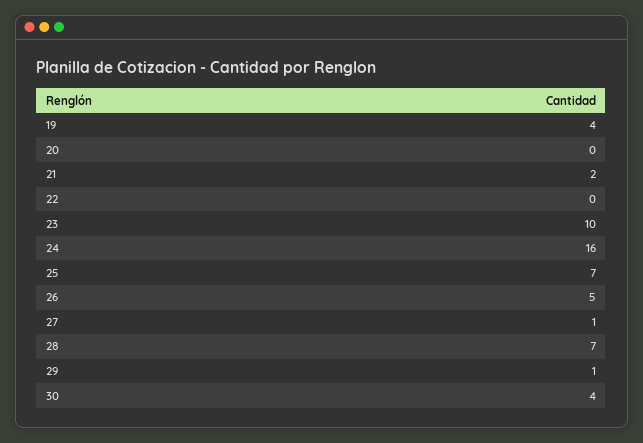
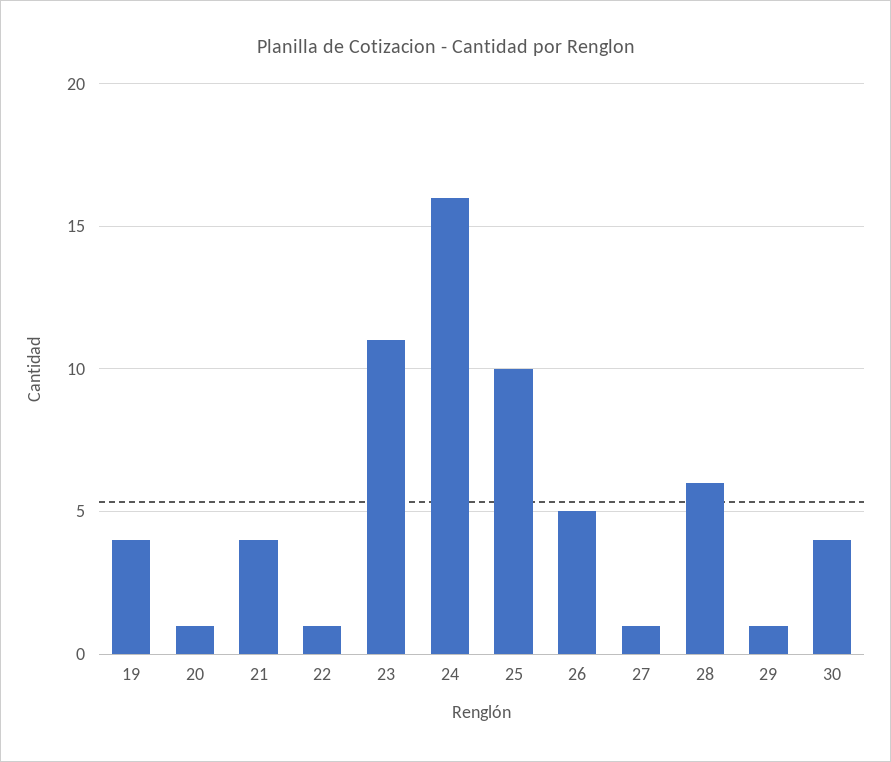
  {
    "19": 4,
-   "20": 0,
+   "20": 1,
-   "21": 2,
+   "21": 4,
-   "22": 0,
+   "22": 1,
-   "23": 10,
+   "23": 11,
    "24": 16,
-   "25": 7,
+   "25": 10,
    "26": 5,
    "27": 1,
-   "28": 7,
+   "28": 6,
    "29": 1,
    "30": 4
  }

